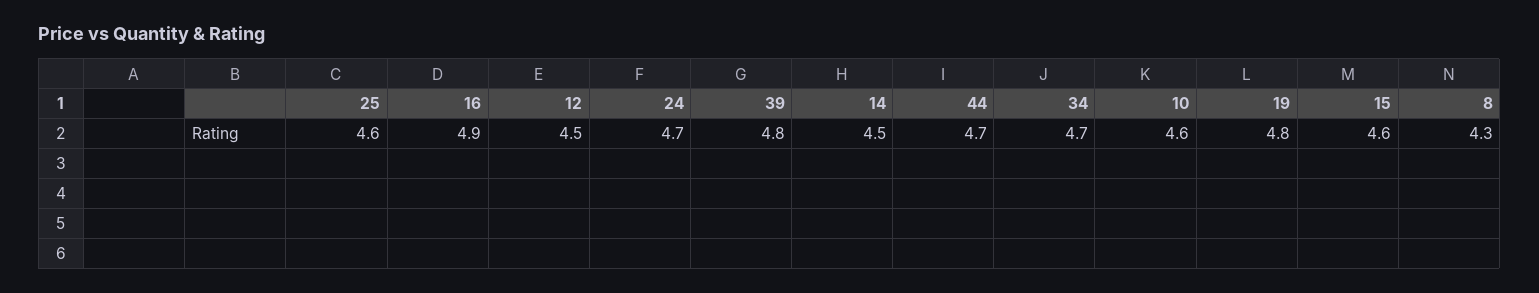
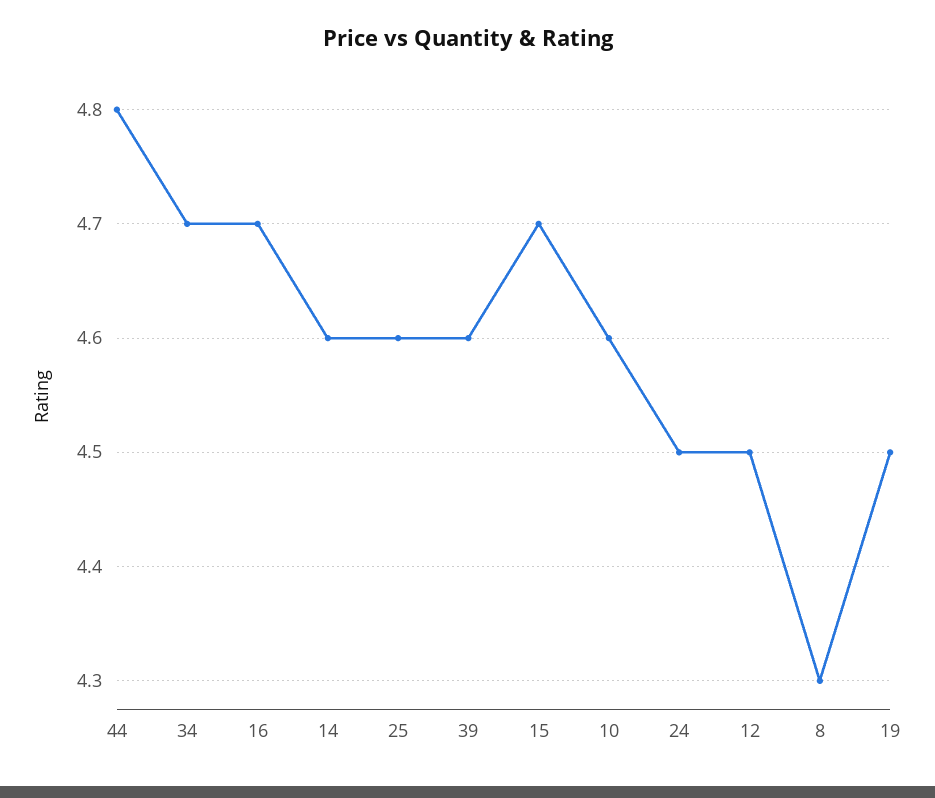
  {
    "25": 4.6,
-   "16": 4.9,
+   "16": 4.7,
    "12": 4.5,
-   "24": 4.7,
+   "24": 4.5,
-   "39": 4.8,
+   "39": 4.6,
-   "14": 4.5,
+   "14": 4.6,
-   "44": 4.7,
+   "44": 4.8,
    "34": 4.7,
    "10": 4.6,
-   "19": 4.8,
+   "19": 4.5,
-   "15": 4.6,
+   "15": 4.7,
    "8": 4.3
  }

